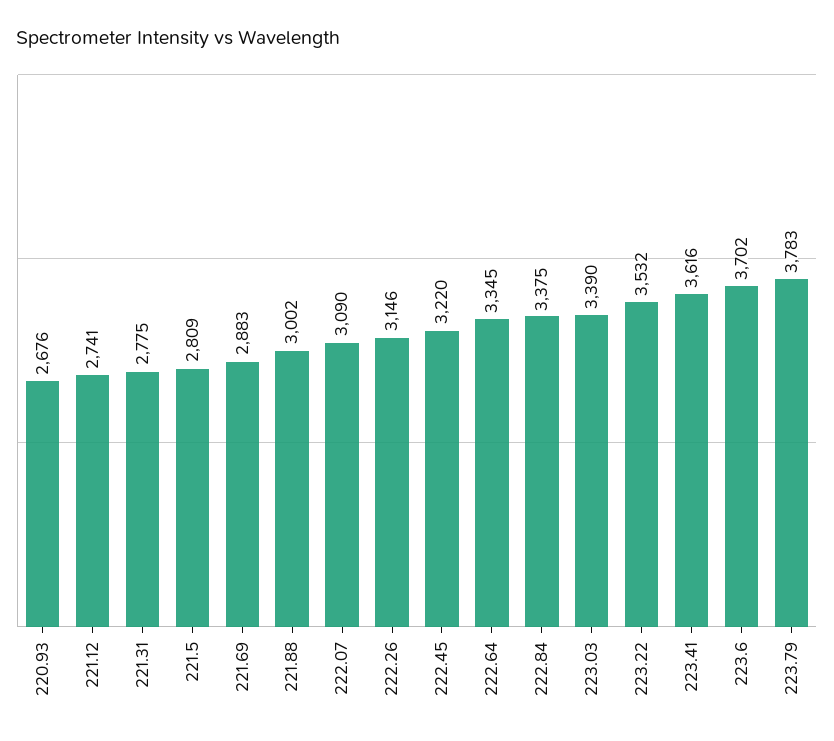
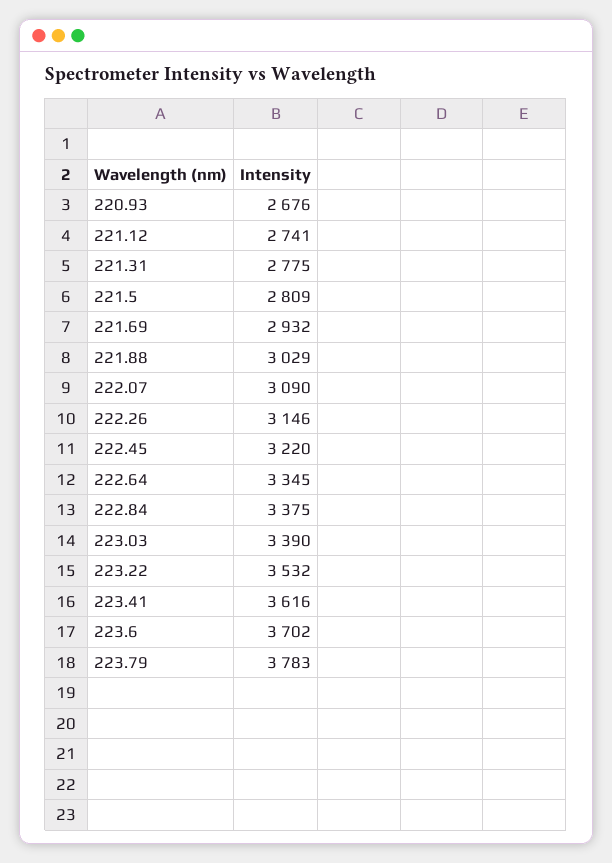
  {
    "220.93": 2676,
    "221.12": 2741,
    "221.31": 2775,
    "221.5": 2809,
-   "221.69": 2883,
+   "221.69": 2932,
-   "221.88": 3002,
+   "221.88": 3029,
    "222.07": 3090,
    "222.26": 3146,
    "222.45": 3220,
    "222.64": 3345,
    "222.84": 3375,
    "223.03": 3390,
    "223.22": 3532,
    "223.41": 3616,
    "223.6": 3702,
    "223.79": 3783
  }

